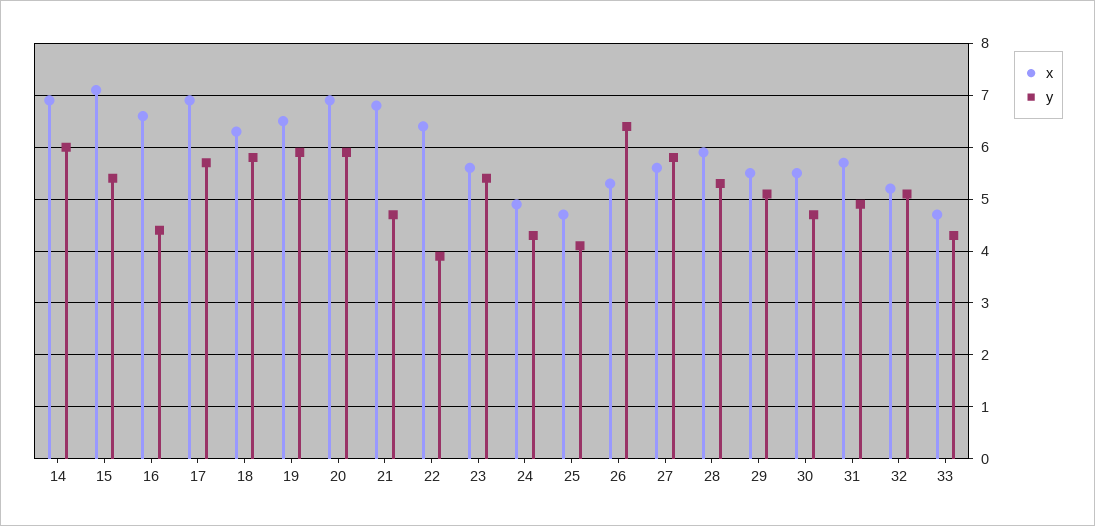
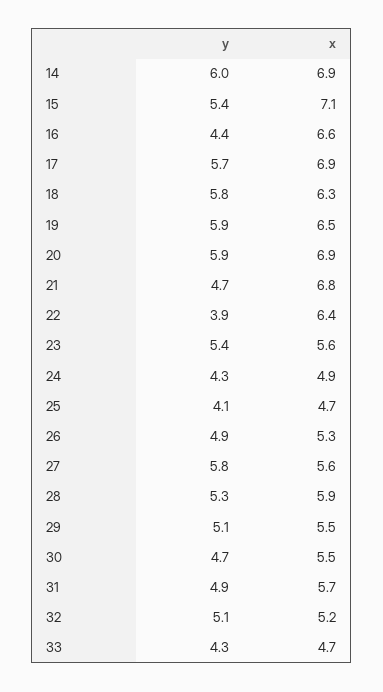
  {
    "x": {
      "14": 6.9,
      "15": 7.1,
      "16": 6.6,
      "17": 6.9,
      "18": 6.3,
      "19": 6.5,
      "20": 6.9,
      "21": 6.8,
      "22": 6.4,
      "23": 5.6,
      "24": 4.9,
      "25": 4.7,
      "26": 5.3,
      "27": 5.6,
      "28": 5.9,
      "29": 5.5,
      "30": 5.5,
      "31": 5.7,
      "32": 5.2,
      "33": 4.7
    },
    "y": {
      "14": 6,
      "15": 5.4,
      "16": 4.4,
      "17": 5.7,
      "18": 5.8,
      "19": 5.9,
      "20": 5.9,
      "21": 4.7,
      "22": 3.9,
      "23": 5.4,
      "24": 4.3,
      "25": 4.1,
-     "26": 6.5,
+     "26": 4.9,
      "27": 5.8,
      "28": 5.3,
      "29": 5.1,
      "30": 4.7,
      "31": 4.9,
      "32": 5.1,
      "33": 4.3
    }
  }

